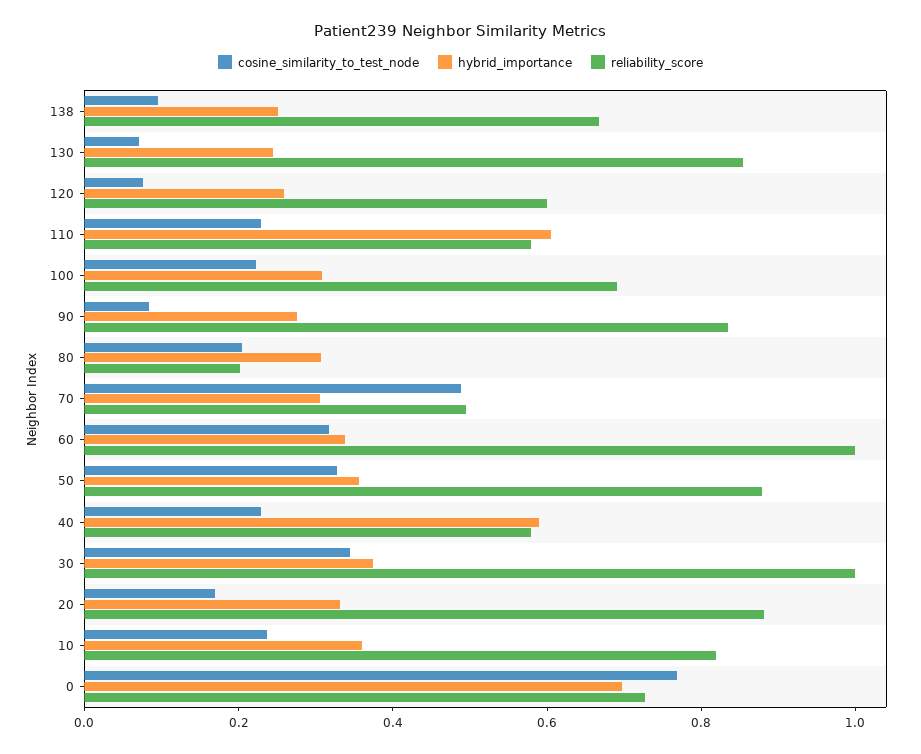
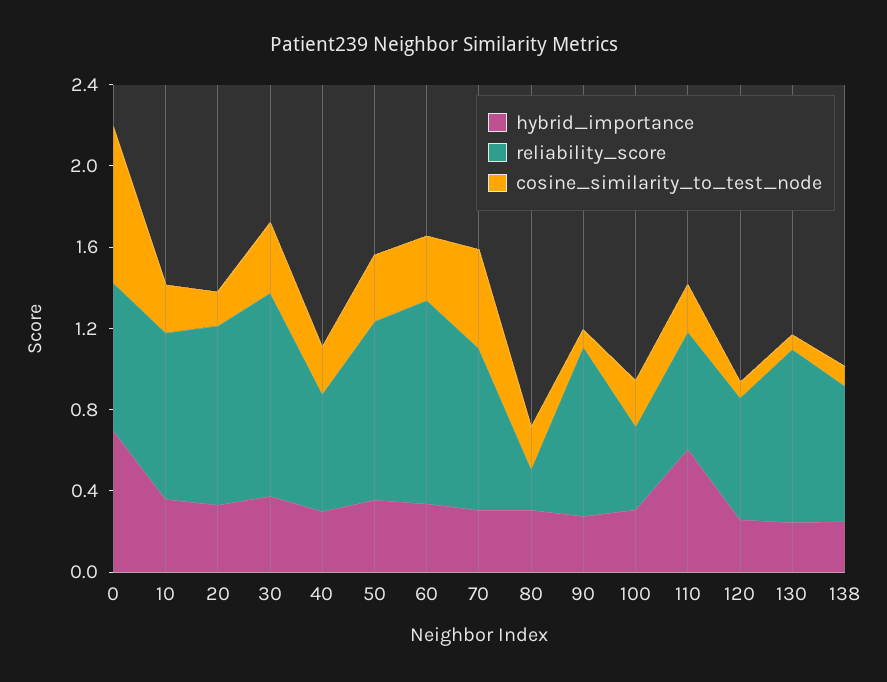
  {
    "cosine_similarity_to_test_node": {
      "138": 0.1,
      "130": 0.05,
      "120": 0.1,
      "110": 0.25,
      "100": 0.2,
      "90": 0.1,
      "80": 0.2,
      "70": 0.5,
      "60": 0.3,
      "50": 0.35,
      "40": 0.25,
      "30": 0.35,
      "20": 0.15,
      "10": 0.25,
      "0": 0.75
    },
    "hybrid_importance": {
      "138": 0.25,
      "130": 0.25,
      "120": 0.25,
      "110": 0.6,
      "100": 0.3,
      "90": 0.3,
      "80": 0.3,
      "70": 0.3,
      "60": 0.35,
      "50": 0.35,
-     "40": 0.6,
+     "40": 0.3,
      "30": 0.35,
      "20": 0.35,
      "10": 0.35,
      "0": 0.7
    },
    "reliability_score": {
      "138": 0.65,
      "130": 0.85,
      "120": 0.6,
      "110": 0.6,
-     "100": 0.7,
+     "100": 0.4,
      "90": 0.85,
      "80": 0.2,
-     "70": 0.5,
+     "70": 0.8,
      "60": 1,
      "50": 0.9,
      "40": 0.6,
      "30": 1,
      "20": 0.9,
      "10": 0.8,
      "0": 0.75
    }
  }

